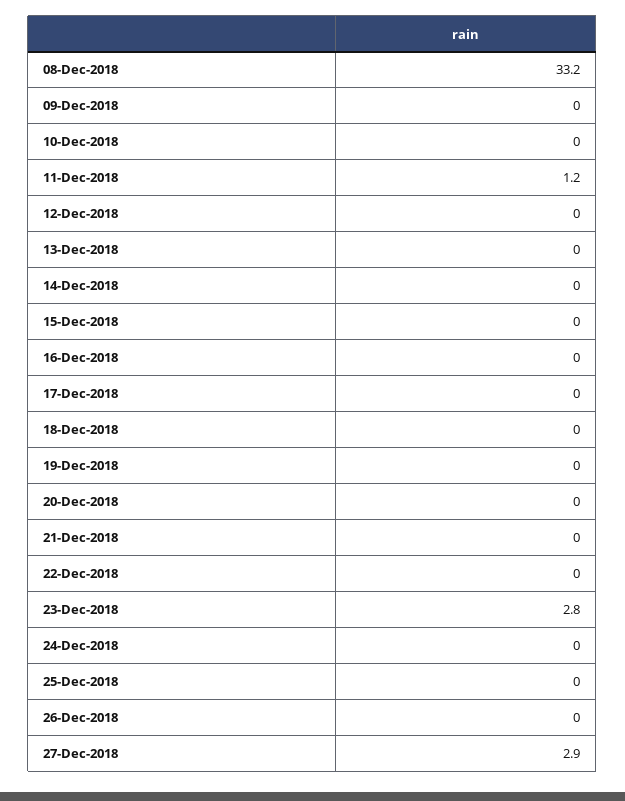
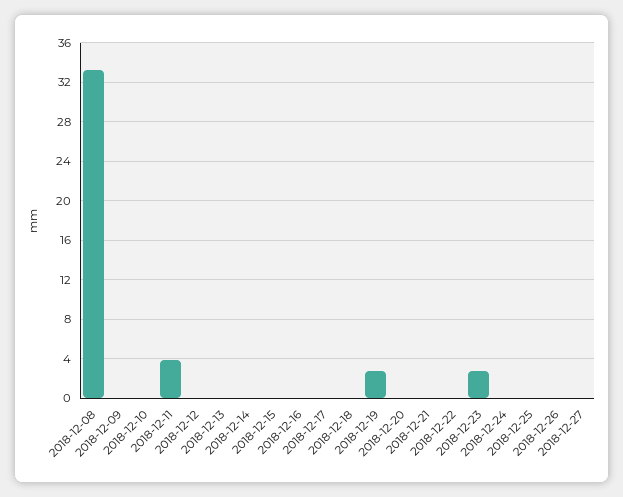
  {
    "08-Dec-2018": 33.2,
    "09-Dec-2018": 0,
    "10-Dec-2018": 0,
-   "11-Dec-2018": 1.2,
+   "11-Dec-2018": 4,
    "12-Dec-2018": 0,
    "13-Dec-2018": 0,
    "14-Dec-2018": 0,
    "15-Dec-2018": 0,
    "16-Dec-2018": 0,
    "17-Dec-2018": 0,
    "18-Dec-2018": 0,
-   "19-Dec-2018": 0,
+   "19-Dec-2018": 3,
    "20-Dec-2018": 0,
    "21-Dec-2018": 0,
    "22-Dec-2018": 0,
    "23-Dec-2018": 2.8,
    "24-Dec-2018": 0,
    "25-Dec-2018": 0,
    "26-Dec-2018": 0,
-   "27-Dec-2018": 2.9
+   "27-Dec-2018": 0
  }

